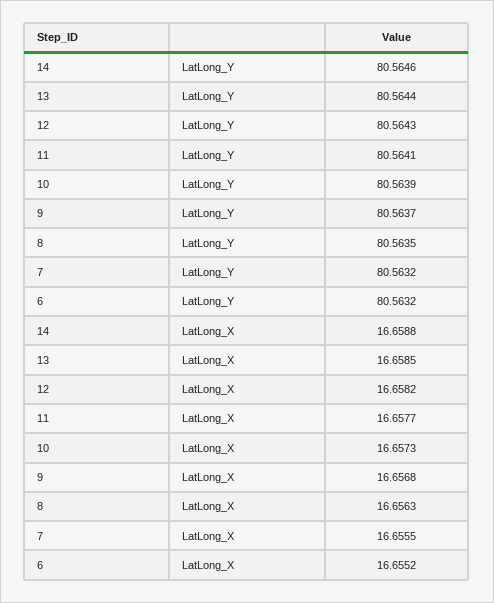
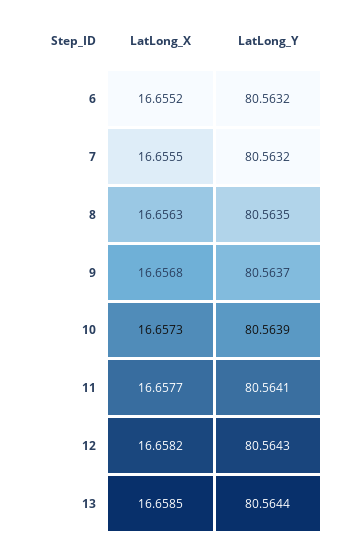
  {
-   "14": {
-     "LatLong_Y": 80.5646,
-     "LatLong_X": 16.6588
-   },
    "13": {
      "LatLong_Y": 80.5644,
      "LatLong_X": 16.6585
    },
    "12": {
      "LatLong_Y": 80.5643,
      "LatLong_X": 16.6582
    },
    "11": {
      "LatLong_Y": 80.5641,
      "LatLong_X": 16.6577
    },
    "10": {
      "LatLong_Y": 80.5639,
      "LatLong_X": 16.6573
    },
    "9": {
      "LatLong_Y": 80.5637,
      "LatLong_X": 16.6568
    },
    "8": {
      "LatLong_Y": 80.5635,
      "LatLong_X": 16.6563
    },
    "7": {
      "LatLong_Y": 80.5632,
      "LatLong_X": 16.6555
    },
    "6": {
      "LatLong_Y": 80.5632,
      "LatLong_X": 16.6552
    }
  }

